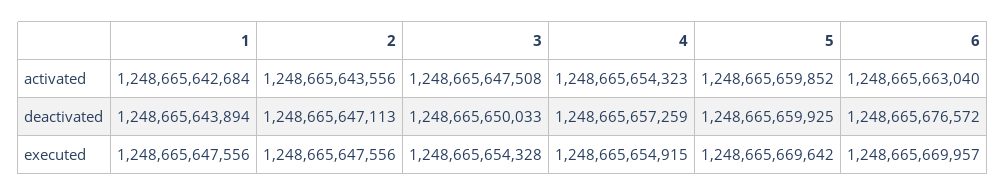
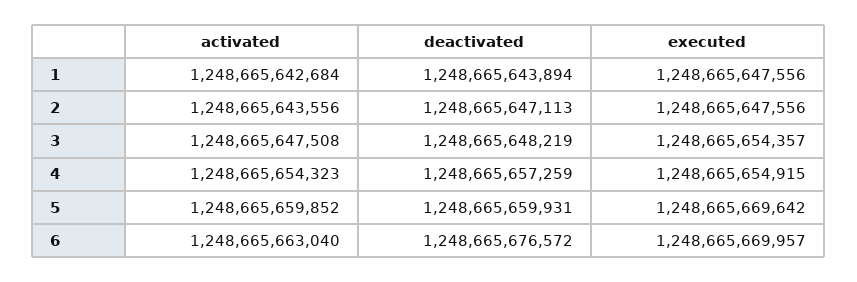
  {
    "1": {
      "activated": 1248665642684,
      "deactivated": 1248665643894,
      "executed": 1248665647556
    },
    "2": {
      "activated": 1248665643556,
      "deactivated": 1248665647113,
      "executed": 1248665647556
    },
    "3": {
      "activated": 1248665647508,
-     "deactivated": 1248665650033,
+     "deactivated": 1248665648219,
-     "executed": 1248665654328
+     "executed": 1248665654357
    },
    "4": {
      "activated": 1248665654323,
      "deactivated": 1248665657259,
      "executed": 1248665654915
    },
    "5": {
      "activated": 1248665659852,
-     "deactivated": 1248665659925,
+     "deactivated": 1248665659931,
      "executed": 1248665669642
    },
    "6": {
      "activated": 1248665663040,
      "deactivated": 1248665676572,
      "executed": 1248665669957
    }
  }

